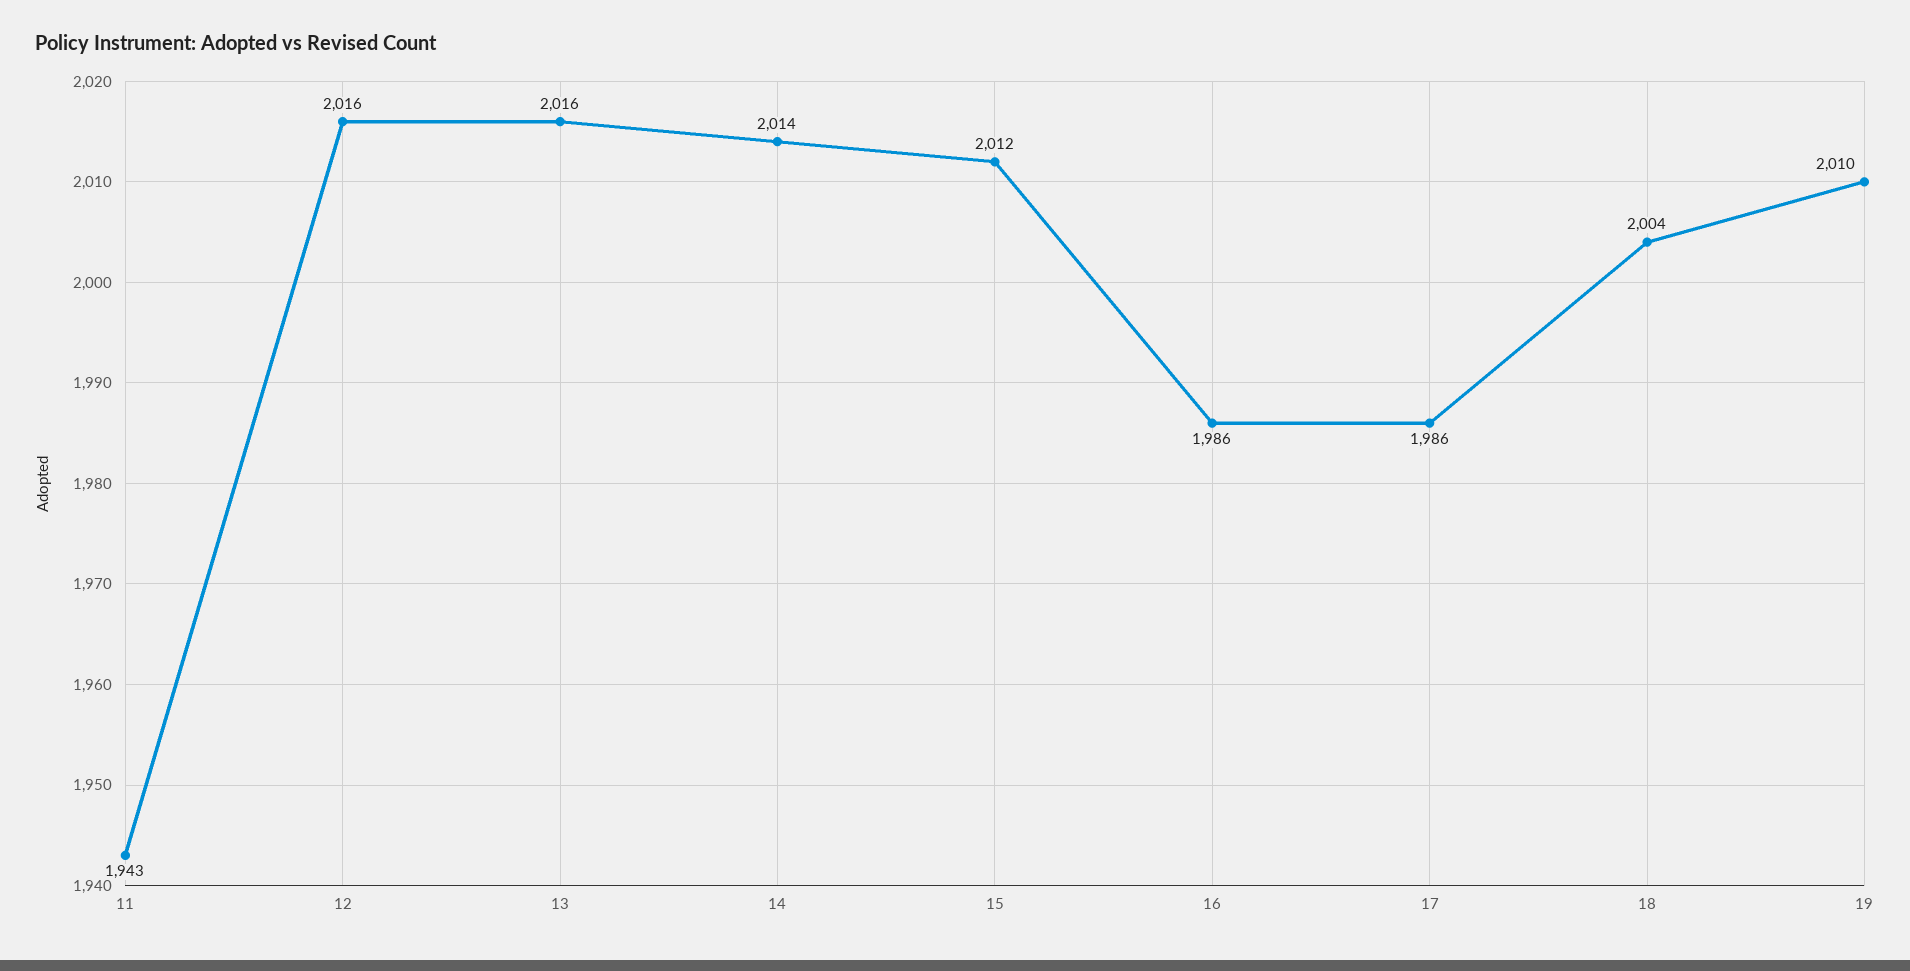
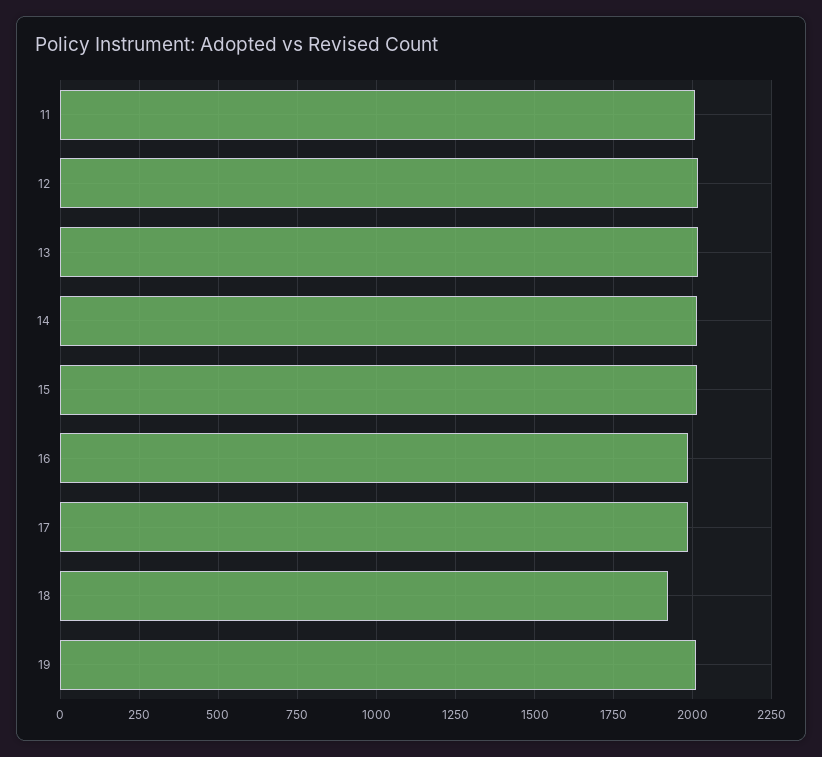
  {
-   "11": 1943,
+   "11": 2000,
    "12": 2016,
    "13": 2016,
    "14": 2014,
    "15": 2012,
    "16": 1986,
    "17": 1986,
-   "18": 2004,
+   "18": 1925,
    "19": 2010
  }

